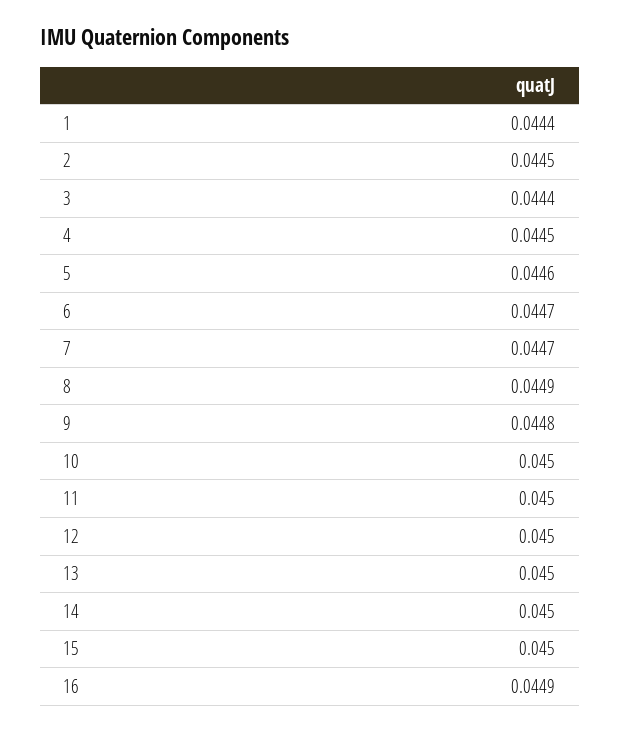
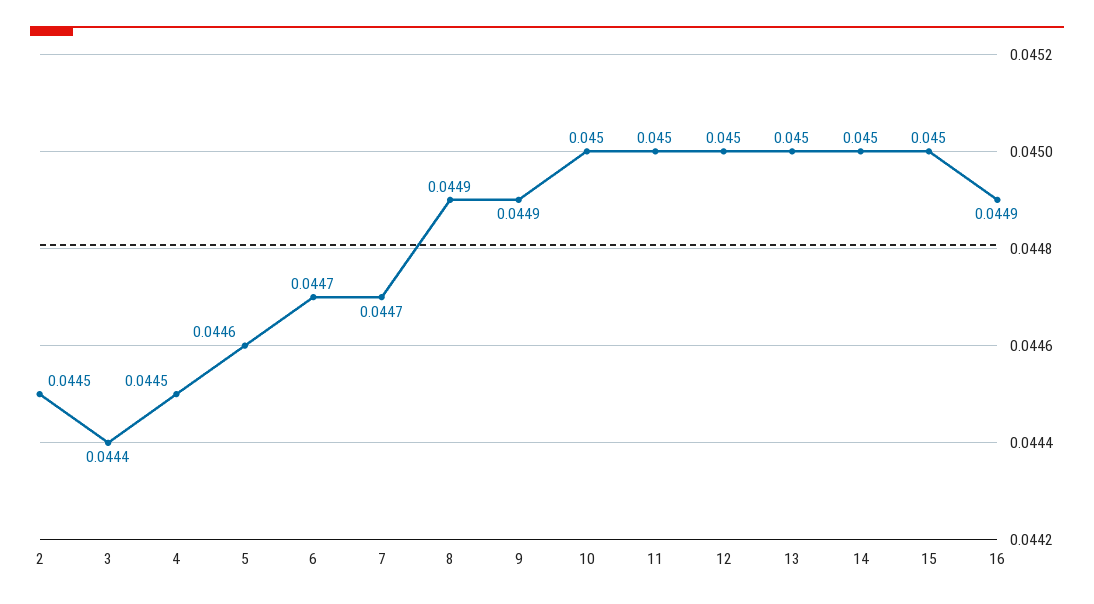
  {
-   "1": 0.0444,
    "2": 0.0445,
    "3": 0.0444,
    "4": 0.0445,
    "5": 0.0446,
    "6": 0.0447,
    "7": 0.0447,
    "8": 0.0449,
-   "9": 0.0448,
+   "9": 0.0449,
    "10": 0.045,
    "11": 0.045,
    "12": 0.045,
    "13": 0.045,
    "14": 0.045,
    "15": 0.045,
    "16": 0.0449
  }

